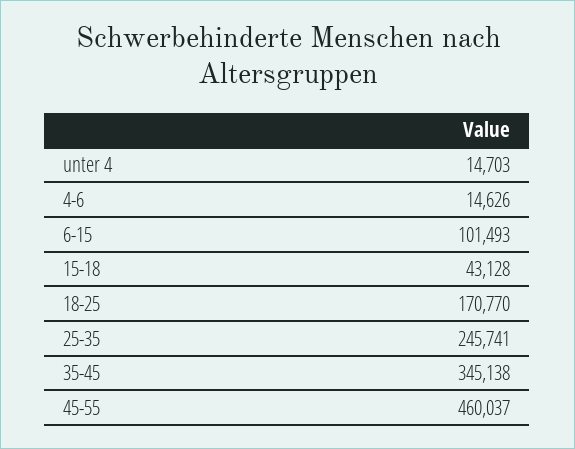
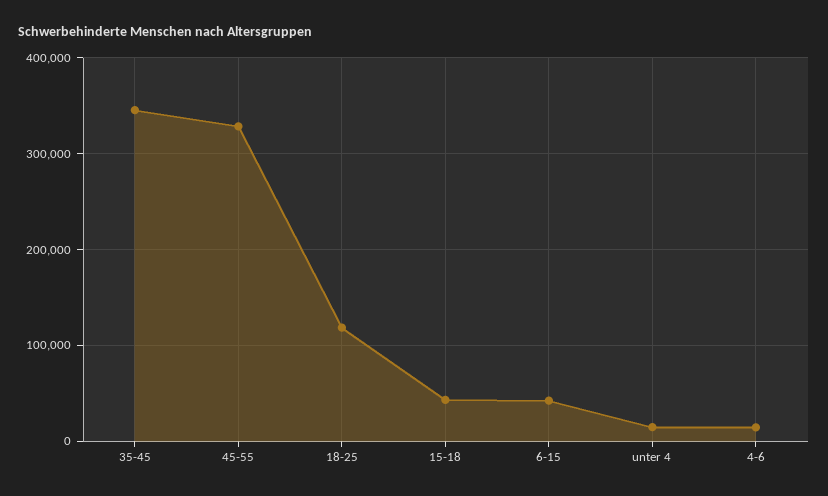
  {
    "unter 4": 14703,
    "4-6": 14626,
-   "6-15": 101493,
+   "6-15": 40000,
    "15-18": 43128,
-   "18-25": 170770,
+   "18-25": 120000,
-   "25-35": 245741,
    "35-45": 345138,
-   "45-55": 460037
+   "45-55": 330000
  }

